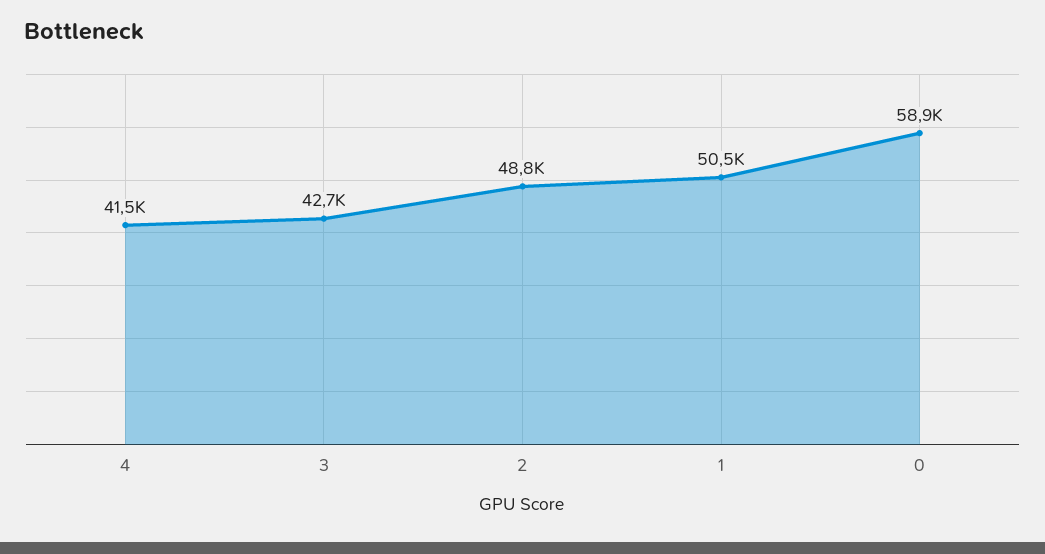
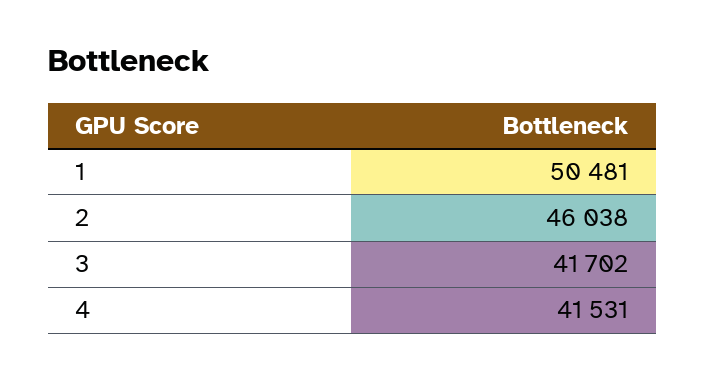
  {
    "4": 41531,
-   "3": 42700,
+   "3": 41702,
-   "2": 48800,
+   "2": 46038,
-   "1": 50481,
+   "1": 50481
-   "0": 58900
  }

